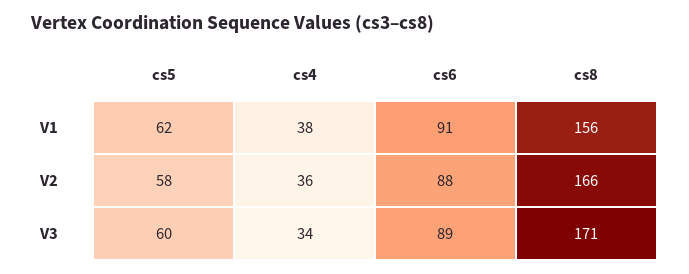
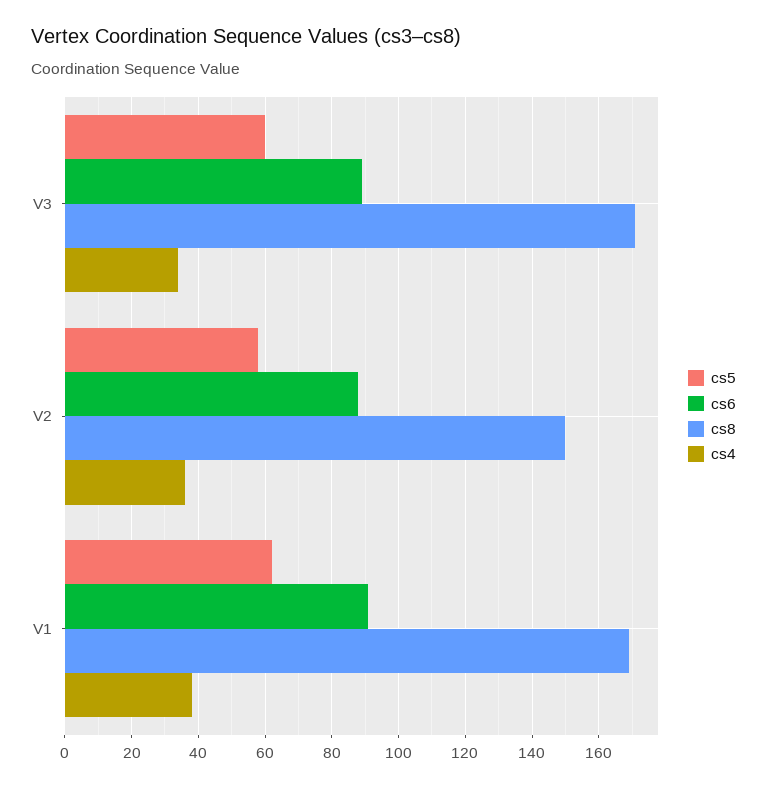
  {
    "cs5": {
      "V1": 62,
      "V2": 58,
      "V3": 60
    },
    "cs4": {
      "V1": 38,
      "V2": 36,
      "V3": 34
    },
    "cs6": {
      "V1": 91,
      "V2": 88,
      "V3": 89
    },
    "cs8": {
-     "V1": 156,
+     "V1": 170,
-     "V2": 166,
+     "V2": 150,
      "V3": 171
    }
  }

